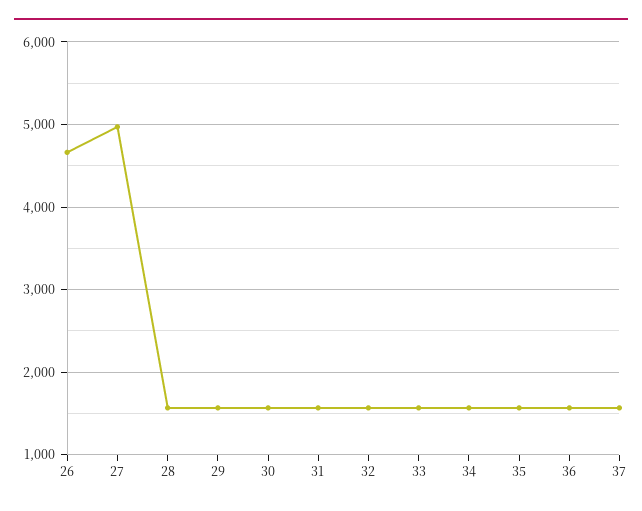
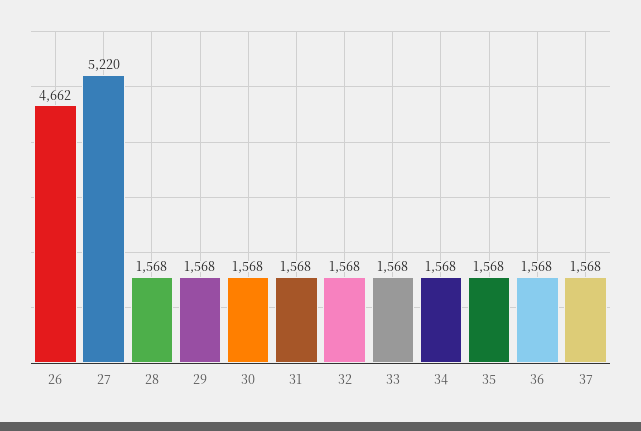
  {
    "26": 4662,
-   "27": 5000,
+   "27": 5220,
    "28": 1568,
    "29": 1568,
    "30": 1568,
    "31": 1568,
    "32": 1568,
    "33": 1568,
    "34": 1568,
    "35": 1568,
    "36": 1568,
    "37": 1568
  }

